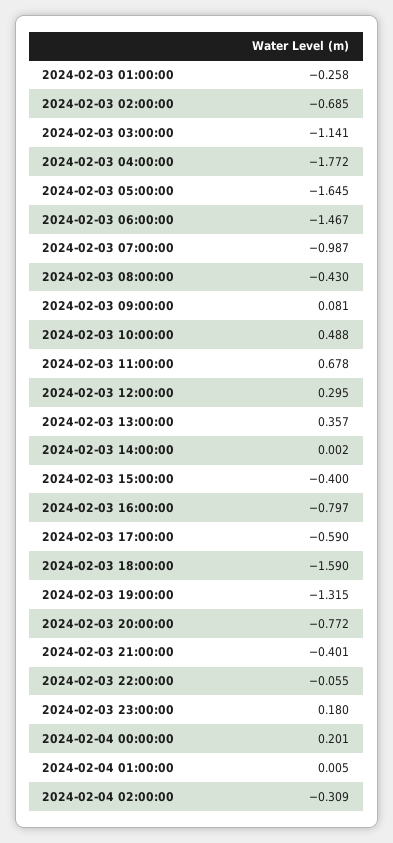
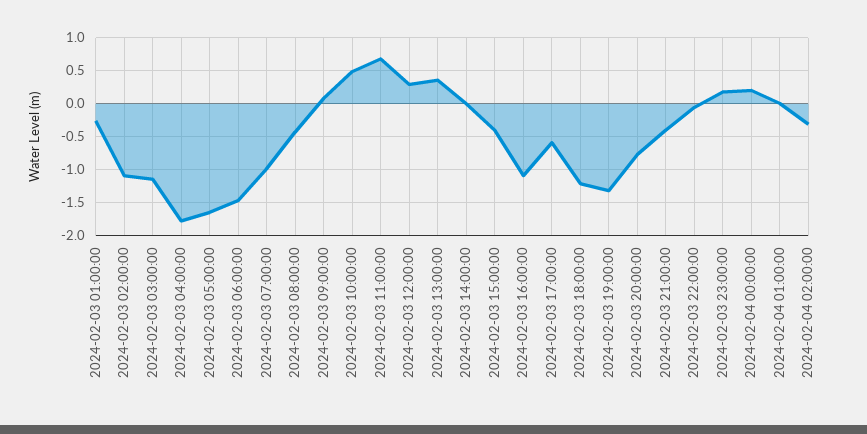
  {
    "2024-02-03 01:00:00": -0.258,
-   "2024-02-03 02:00:00": -0.685,
+   "2024-02-03 02:00:00": -1.1,
    "2024-02-03 03:00:00": -1.141,
    "2024-02-03 04:00:00": -1.772,
    "2024-02-03 05:00:00": -1.645,
    "2024-02-03 06:00:00": -1.467,
    "2024-02-03 07:00:00": -0.987,
    "2024-02-03 08:00:00": -0.43,
    "2024-02-03 09:00:00": 0.081,
    "2024-02-03 10:00:00": 0.488,
    "2024-02-03 11:00:00": 0.678,
    "2024-02-03 12:00:00": 0.295,
    "2024-02-03 13:00:00": 0.357,
    "2024-02-03 14:00:00": 0.002,
    "2024-02-03 15:00:00": -0.4,
-   "2024-02-03 16:00:00": -0.797,
+   "2024-02-03 16:00:00": -1.1,
    "2024-02-03 17:00:00": -0.59,
-   "2024-02-03 18:00:00": -1.59,
+   "2024-02-03 18:00:00": -1.2,
    "2024-02-03 19:00:00": -1.315,
    "2024-02-03 20:00:00": -0.772,
    "2024-02-03 21:00:00": -0.401,
    "2024-02-03 22:00:00": -0.055,
    "2024-02-03 23:00:00": 0.18,
    "2024-02-04 00:00:00": 0.201,
    "2024-02-04 01:00:00": 0.005,
    "2024-02-04 02:00:00": -0.309
  }

